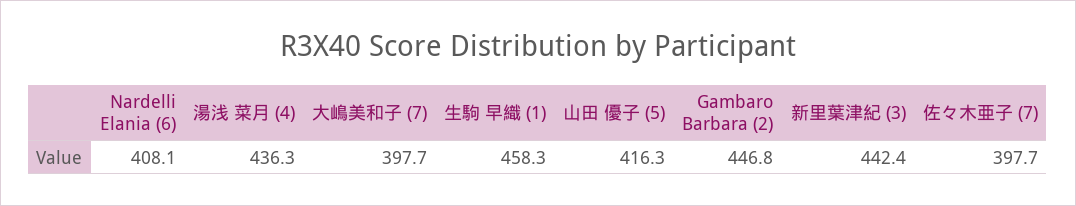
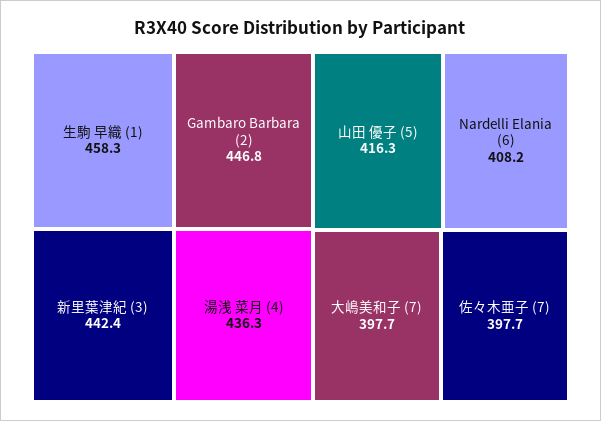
  {
-   "Nardelli Elania (6)": 408.1,
+   "Nardelli Elania (6)": 408.2,
    "湯浅 菜月 (4)": 436.3,
    "大嶋美和子 (7)": 397.7,
    "生駒 早織 (1)": 458.3,
    "山田 優子 (5)": 416.3,
    "Gambaro Barbara (2)": 446.8,
    "新里葉津紀 (3)": 442.4,
    "佐々木亜子 (7)": 397.7
  }

